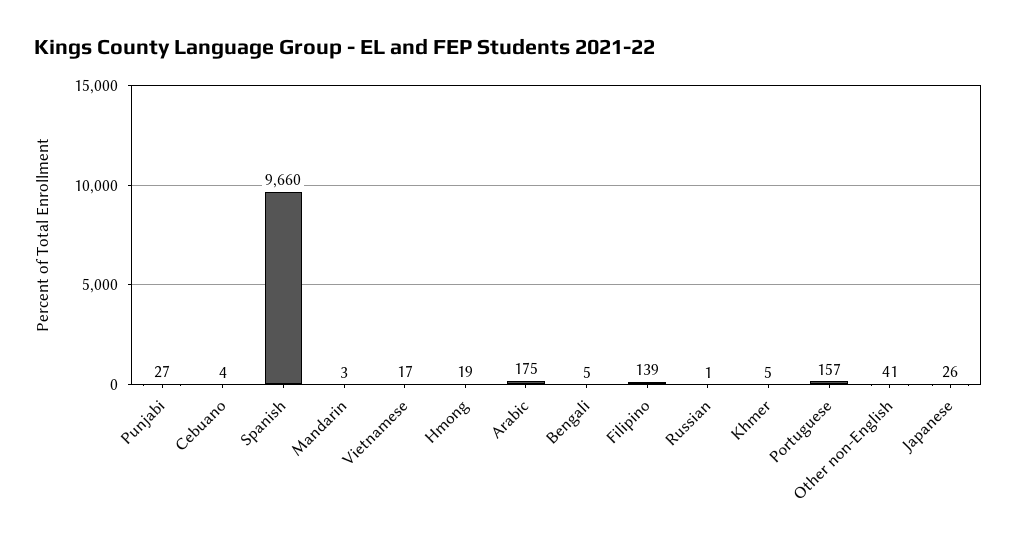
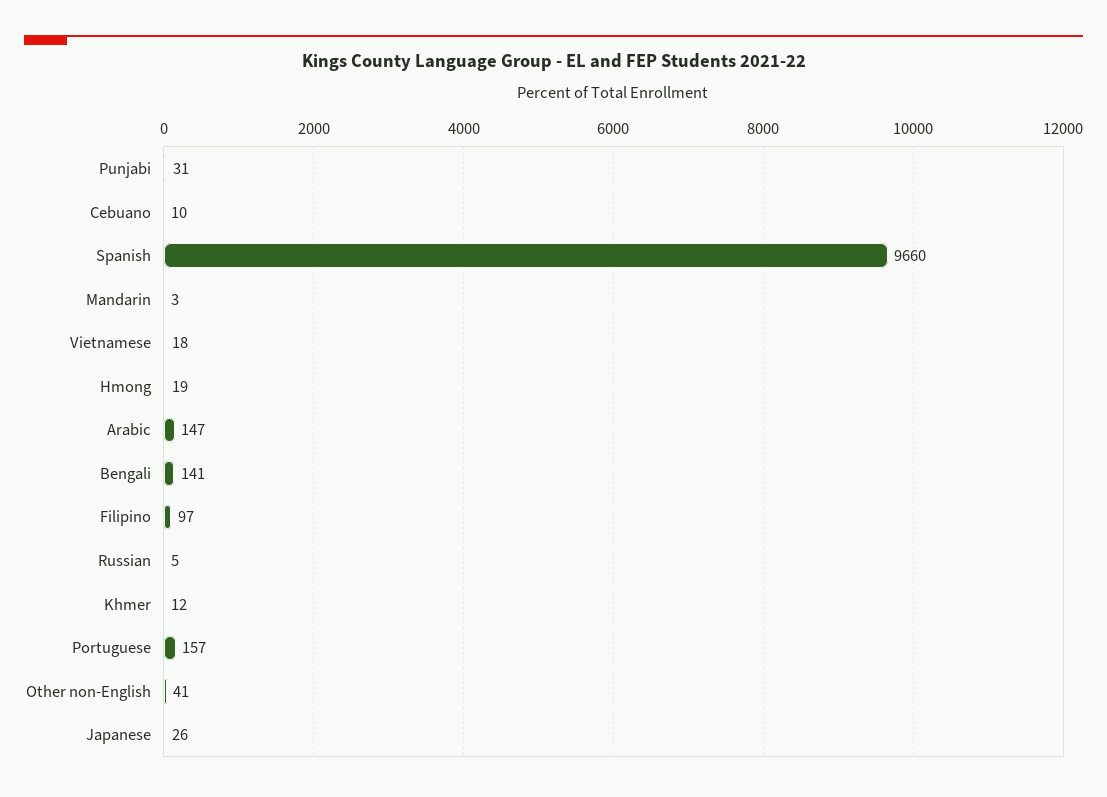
  {
-   "Punjabi": 27,
+   "Punjabi": 31,
-   "Cebuano": 4,
+   "Cebuano": 10,
    "Spanish": 9660,
    "Mandarin": 3,
-   "Vietnamese": 17,
+   "Vietnamese": 18,
    "Hmong": 19,
-   "Arabic": 175,
+   "Arabic": 147,
-   "Bengali": 5,
+   "Bengali": 141,
-   "Filipino": 139,
+   "Filipino": 97,
-   "Russian": 1,
+   "Russian": 5,
-   "Khmer": 5,
+   "Khmer": 12,
    "Portuguese": 157,
    "Other non-English": 41,
    "Japanese": 26
  }

